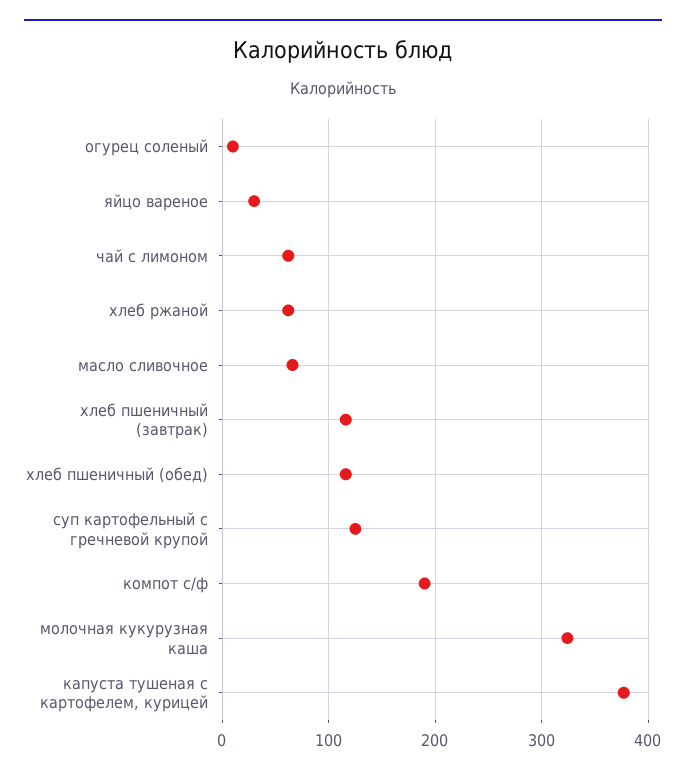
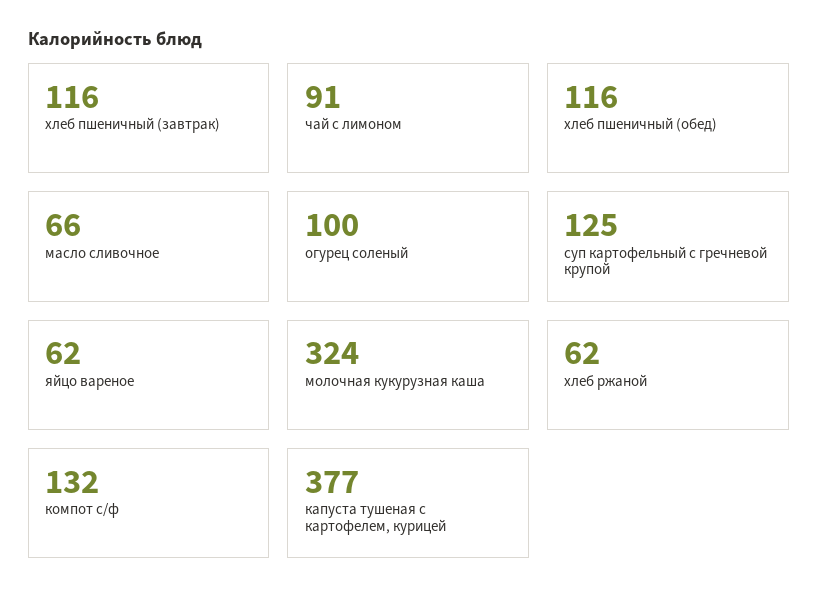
  {
-   "огурец соленый": 10,
+   "огурец соленый": 100,
-   "яйцо вареное": 30,
+   "яйцо вареное": 62,
-   "чай с лимоном": 60,
+   "чай с лимоном": 91,
    "хлеб ржаной": 62,
    "масло сливочное": 66,
    "хлеб пшеничный (завтрак)": 116,
    "хлеб пшеничный (обед)": 116,
    "суп картофельный с гречневой крупой": 125,
-   "компот с/ф": 190,
+   "компот с/ф": 132,
    "молочная кукурузная каша": 324,
    "капуста тушеная с картофелем, курицей": 377
  }

